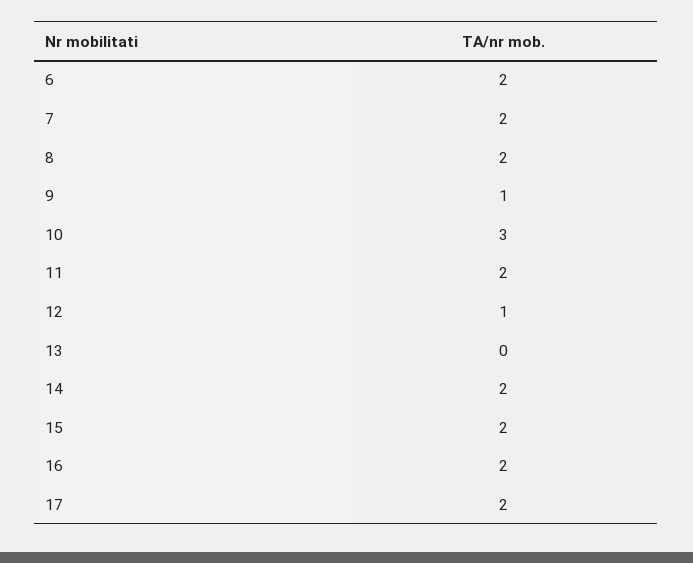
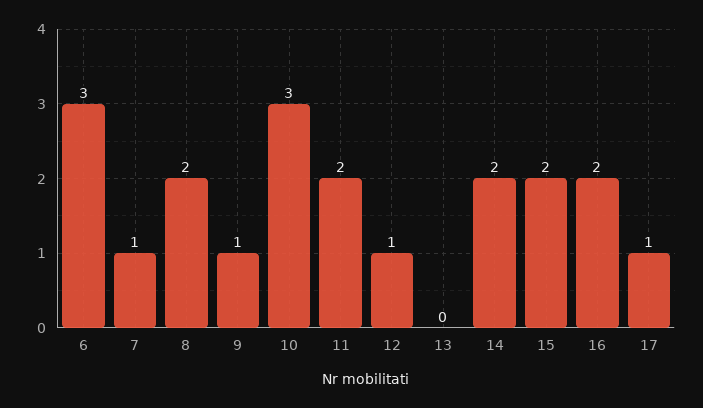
  {
-   "6": 2,
+   "6": 3,
-   "7": 2,
+   "7": 1,
    "8": 2,
    "9": 1,
    "10": 3,
    "11": 2,
    "12": 1,
    "13": 0,
    "14": 2,
    "15": 2,
    "16": 2,
-   "17": 2
+   "17": 1
  }

